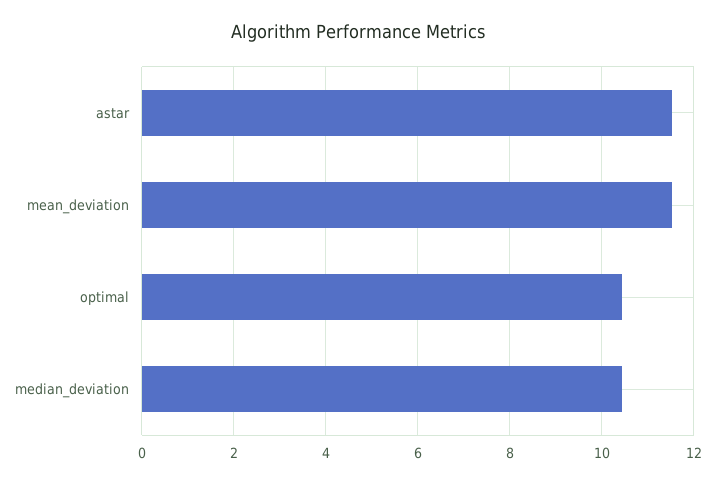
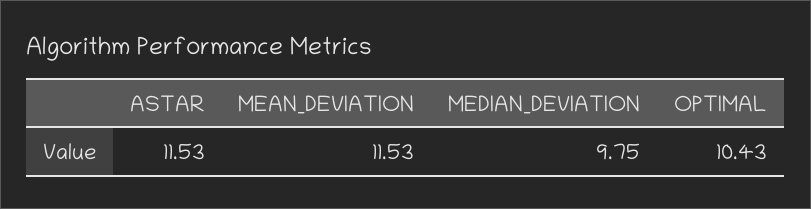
  {
    "astar": 11.53,
    "mean_deviation": 11.53,
    "optimal": 10.43,
-   "median_deviation": 10.4
+   "median_deviation": 9.75
  }

